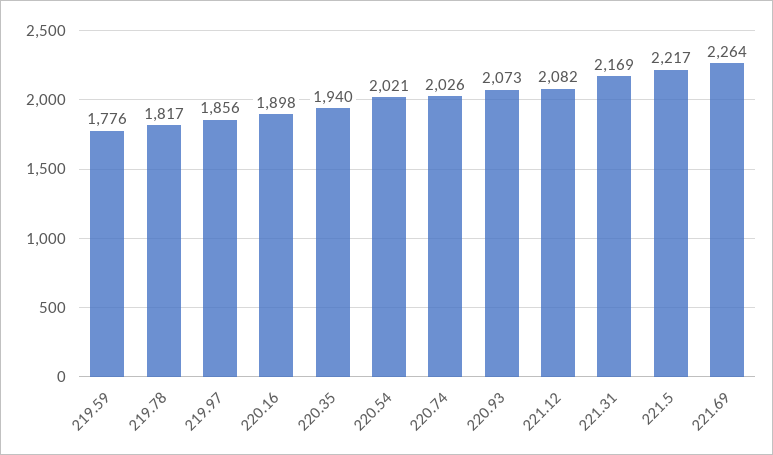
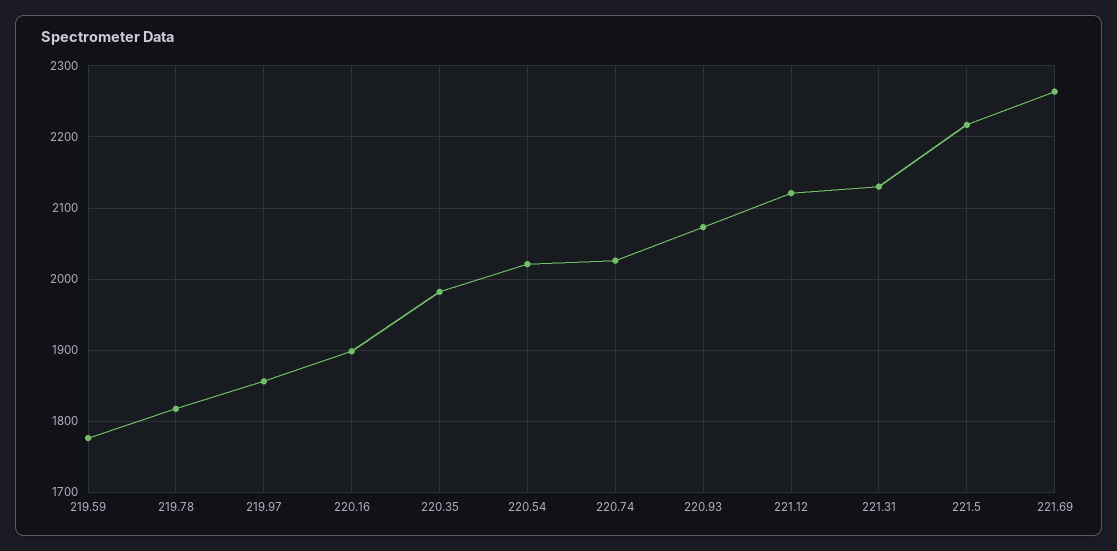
  {
    "219.59": 1776,
    "219.78": 1817,
    "219.97": 1856,
    "220.16": 1898,
-   "220.35": 1940,
+   "220.35": 1980,
    "220.54": 2021,
    "220.74": 2026,
    "220.93": 2073,
-   "221.12": 2082,
+   "221.12": 2120,
-   "221.31": 2169,
+   "221.31": 2130,
    "221.5": 2217,
    "221.69": 2264
  }

